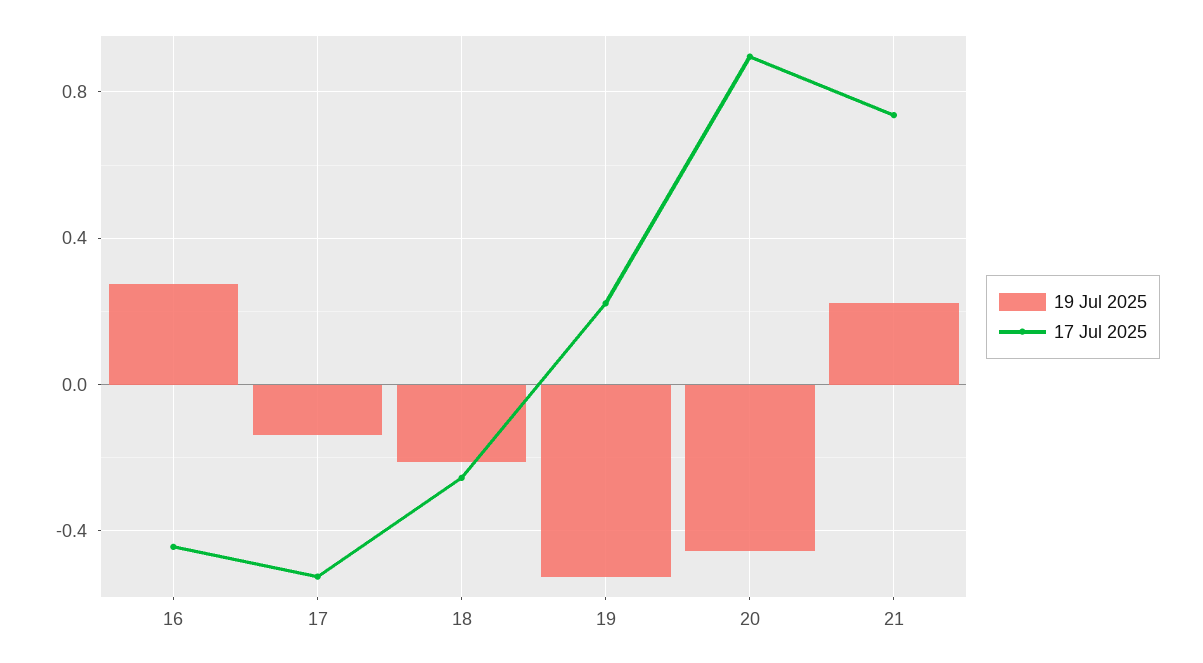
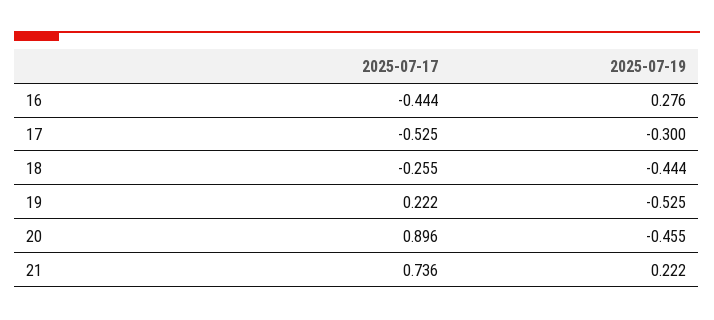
  {
    "19 Jul 2025": {
      "16": 0.276,
-     "17": -0.15,
+     "17": -0.3,
-     "18": -0.2,
+     "18": -0.444,
      "19": -0.525,
      "20": -0.455,
      "21": 0.222
    },
    "17 Jul 2025": {
      "16": -0.444,
      "17": -0.525,
      "18": -0.255,
      "19": 0.222,
      "20": 0.896,
      "21": 0.736
    }
  }

